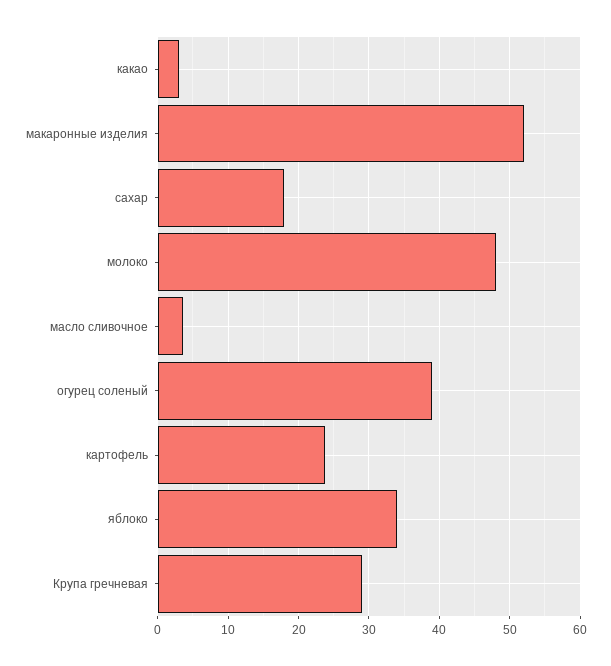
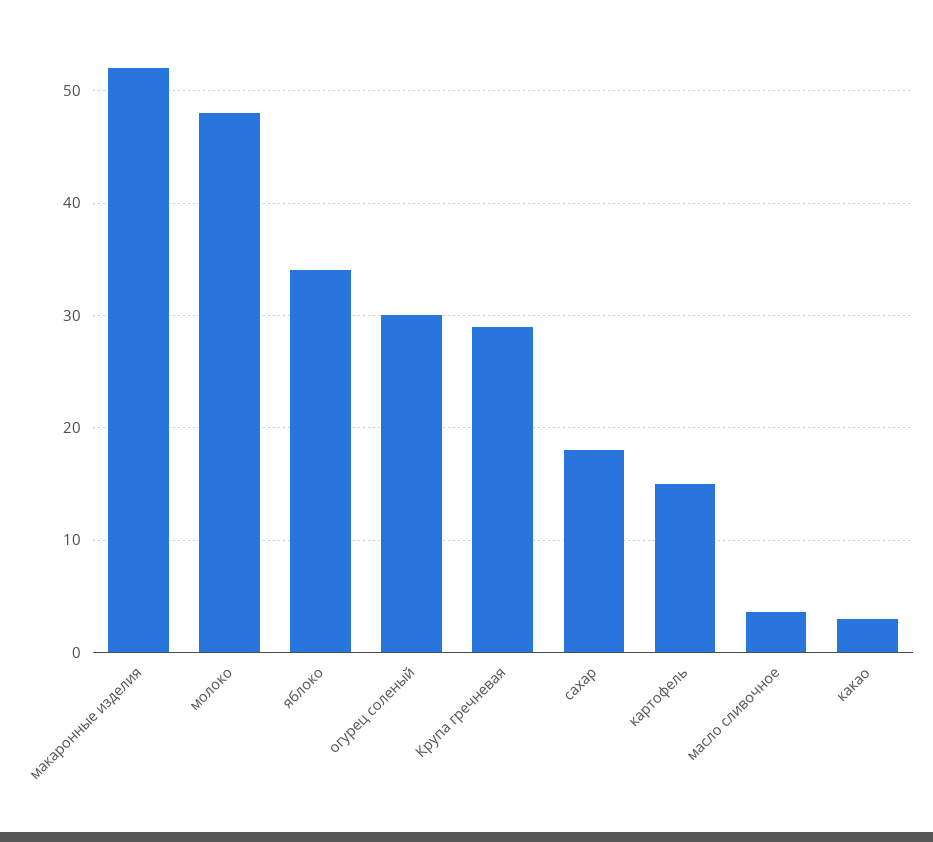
  {
    "какао": 3,
    "макаронные изделия": 52,
    "сахар": 18,
    "молоко": 48,
    "масло сливочное": 4,
-   "огурец соленый": 39,
+   "огурец соленый": 30,
-   "картофель": 24,
+   "картофель": 15,
    "яблоко": 34,
    "Крупа гречневая": 29
  }

